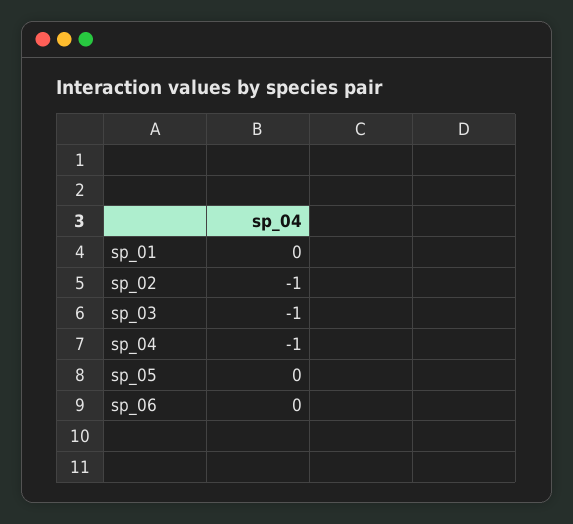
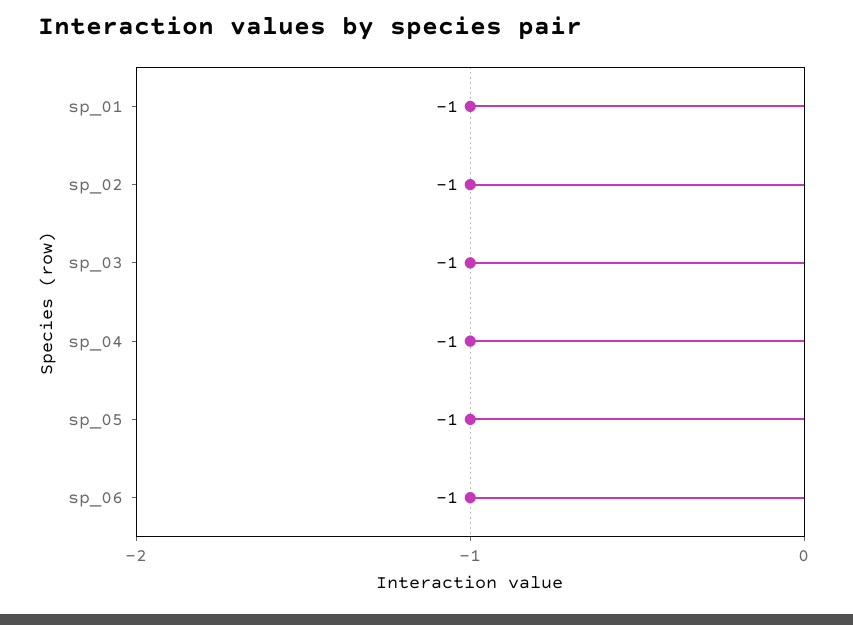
  {
-   "sp_01": 0,
+   "sp_01": -1,
    "sp_02": -1,
    "sp_03": -1,
    "sp_04": -1,
-   "sp_05": 0,
+   "sp_05": -1,
-   "sp_06": 0
+   "sp_06": -1
  }

